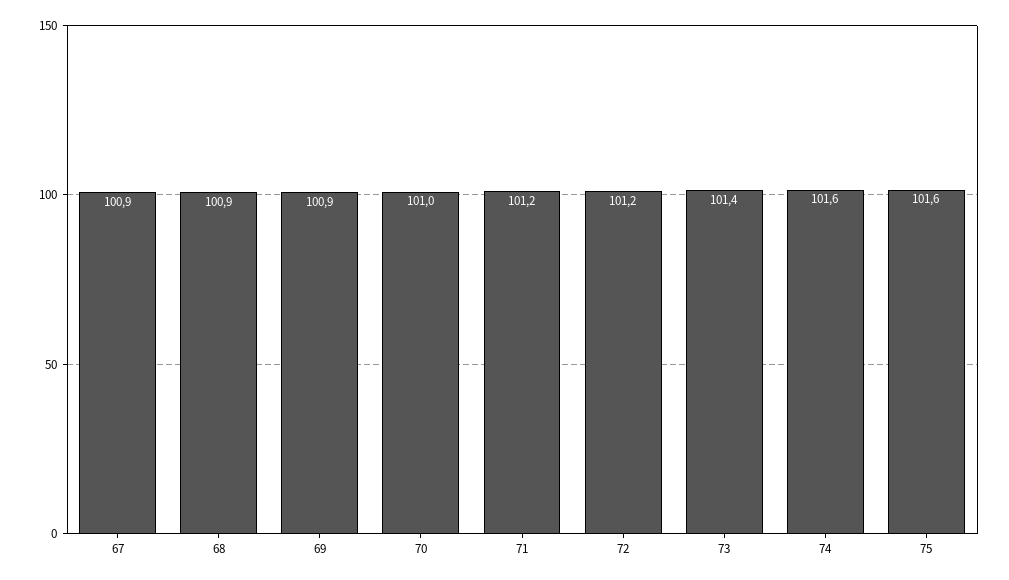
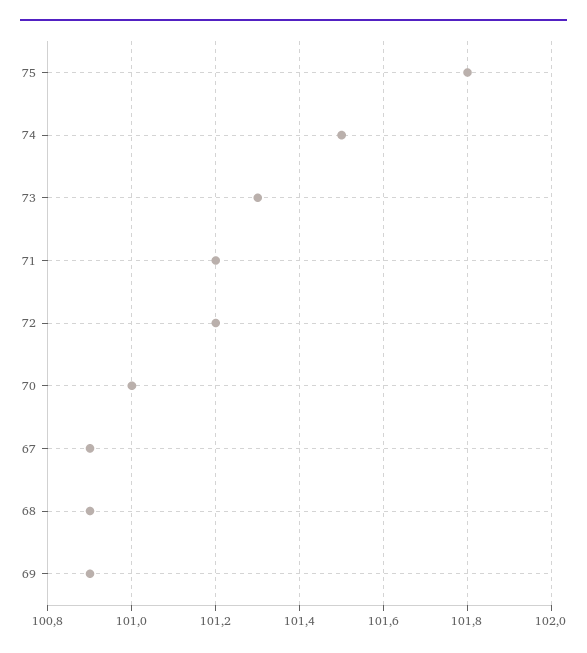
  {
    "67": 100.9,
    "68": 100.9,
    "69": 100.9,
    "70": 101,
    "71": 101.2,
    "72": 101.2,
-   "73": 101.4,
+   "73": 101.3,
-   "74": 101.6,
+   "74": 101.5,
-   "75": 101.6
+   "75": 101.8
  }

